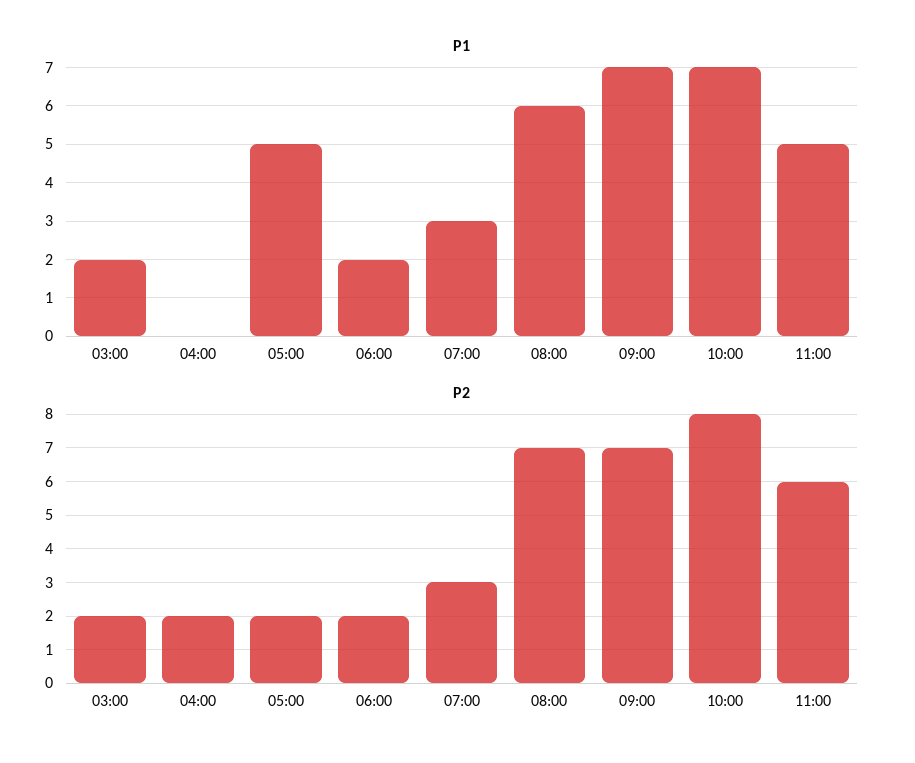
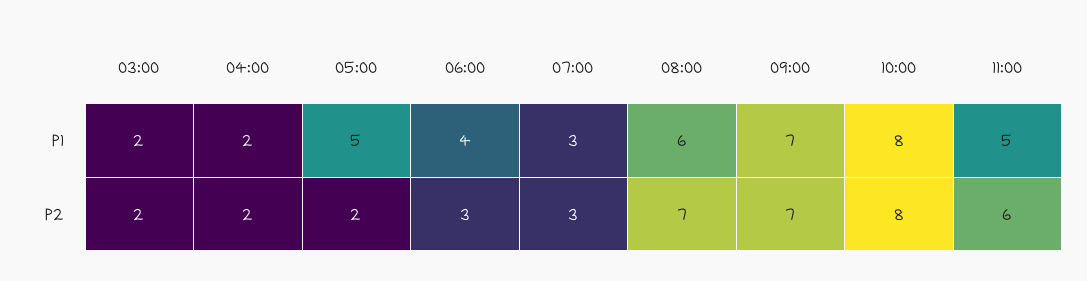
  {
    "P1": {
      "03:00": 2,
-     "04:00": 0,
+     "04:00": 2,
      "05:00": 5,
-     "06:00": 2,
+     "06:00": 4,
      "07:00": 3,
      "08:00": 6,
      "09:00": 7,
-     "10:00": 7,
+     "10:00": 8,
      "11:00": 5
    },
    "P2": {
      "03:00": 2,
      "04:00": 2,
      "05:00": 2,
-     "06:00": 2,
+     "06:00": 3,
      "07:00": 3,
      "08:00": 7,
      "09:00": 7,
      "10:00": 8,
      "11:00": 6
    }
  }

